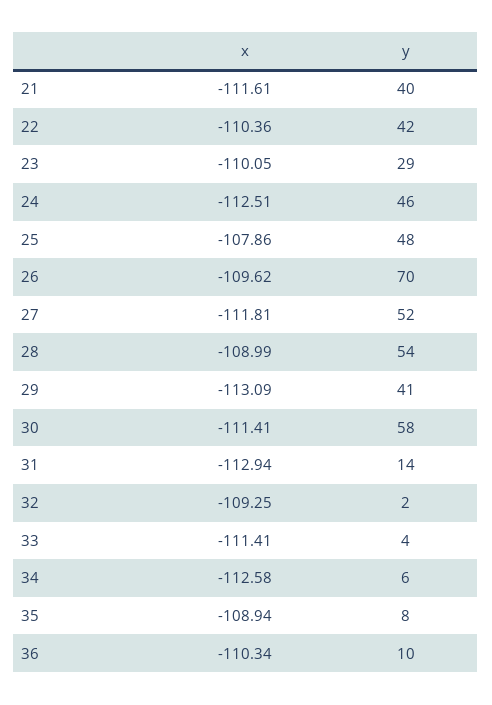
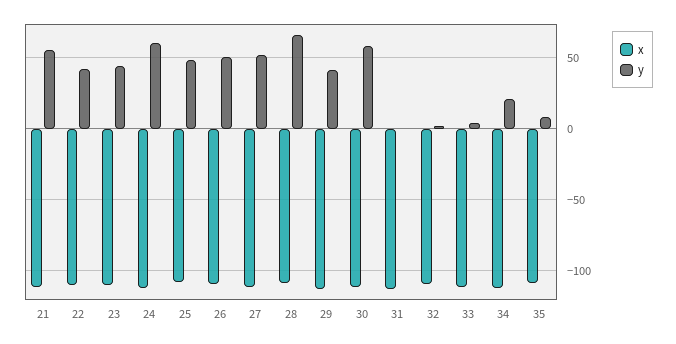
  {
    "x": {
      "21": -111.61,
      "22": -110.36,
      "23": -110.05,
      "24": -112.51,
      "25": -107.86,
      "26": -109.62,
      "27": -111.81,
      "28": -108.99,
      "29": -113.09,
      "30": -111.41,
      "31": -112.94,
      "32": -109.25,
      "33": -111.41,
      "34": -112.58,
-     "35": -108.94,
+     "35": -108.94
-     "36": -110.34
    },
    "y": {
-     "21": 40,
+     "21": 55,
      "22": 42,
-     "23": 29,
+     "23": 45,
-     "24": 46,
+     "24": 60,
      "25": 48,
-     "26": 70,
+     "26": 50,
      "27": 52,
-     "28": 54,
+     "28": 65,
      "29": 41,
      "30": 58,
-     "31": 14,
+     "31": 0,
      "32": 2,
      "33": 4,
-     "34": 6,
+     "34": 20,
-     "35": 8,
+     "35": 8
-     "36": 10
    }
  }

